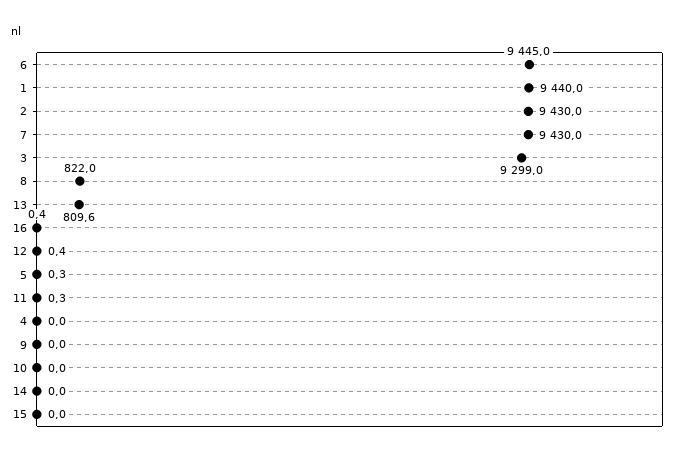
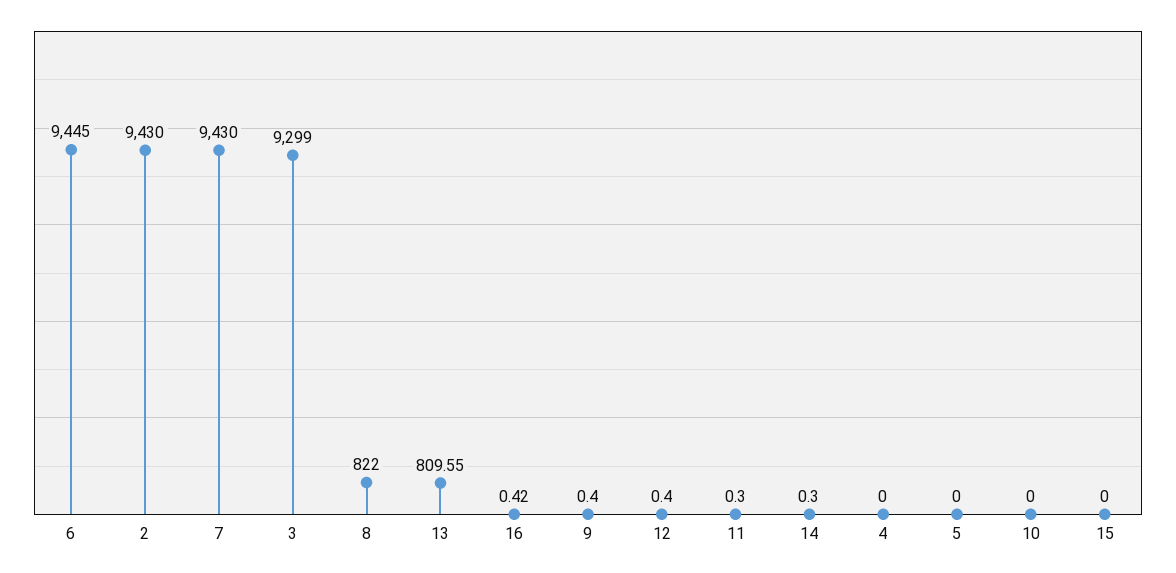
  {
    "6": 9445,
-   "1": 9440,
    "2": 9430,
    "7": 9430,
    "3": 9299,
    "8": 822,
    "13": 809.55,
    "16": 0.42,
    "12": 0.4,
-   "5": 0.3,
+   "5": 0,
    "11": 0.3,
    "4": 0,
-   "9": 0,
+   "9": 0.4,
    "10": 0,
-   "14": 0,
+   "14": 0.3,
    "15": 0
  }

